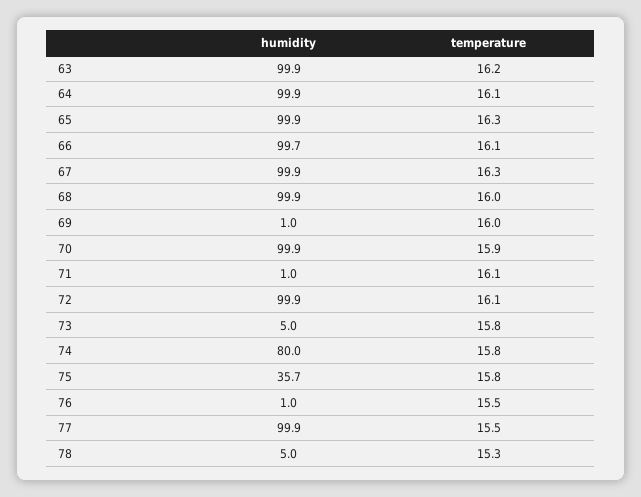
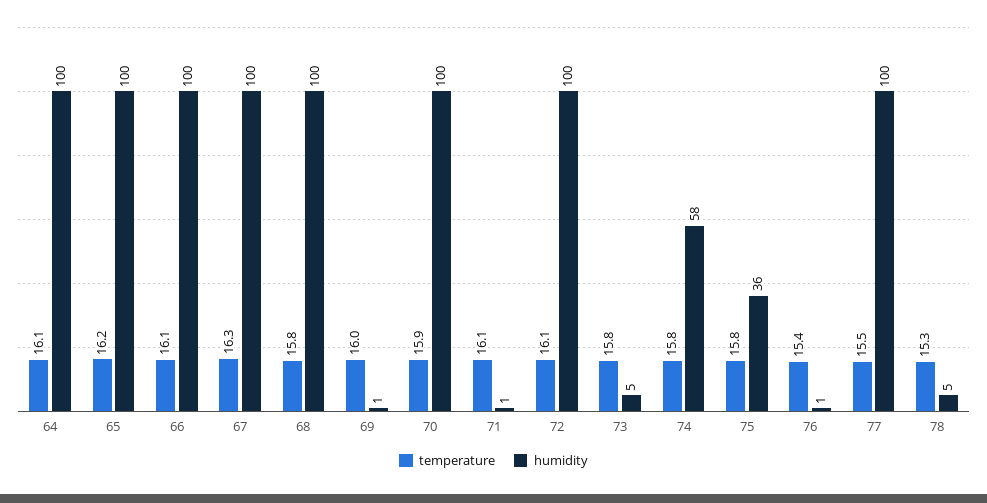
  {
    "humidity": {
-     "63": 99.9,
      "64": 99.9,
      "65": 99.9,
      "66": 99.7,
      "67": 99.9,
      "68": 99.9,
      "69": 1,
      "70": 99.9,
      "71": 1,
      "72": 99.9,
      "73": 5,
-     "74": 80,
+     "74": 58,
      "75": 35.7,
      "76": 1,
      "77": 99.9,
      "78": 5
    },
    "temperature": {
-     "63": 16.2,
      "64": 16.1,
-     "65": 16.3,
+     "65": 16.2,
      "66": 16.1,
      "67": 16.3,
-     "68": 16,
+     "68": 15.8,
      "69": 16,
      "70": 15.9,
      "71": 16.1,
      "72": 16.1,
      "73": 15.8,
      "74": 15.8,
      "75": 15.8,
-     "76": 15.5,
+     "76": 15.4,
      "77": 15.5,
      "78": 15.3
    }
  }

